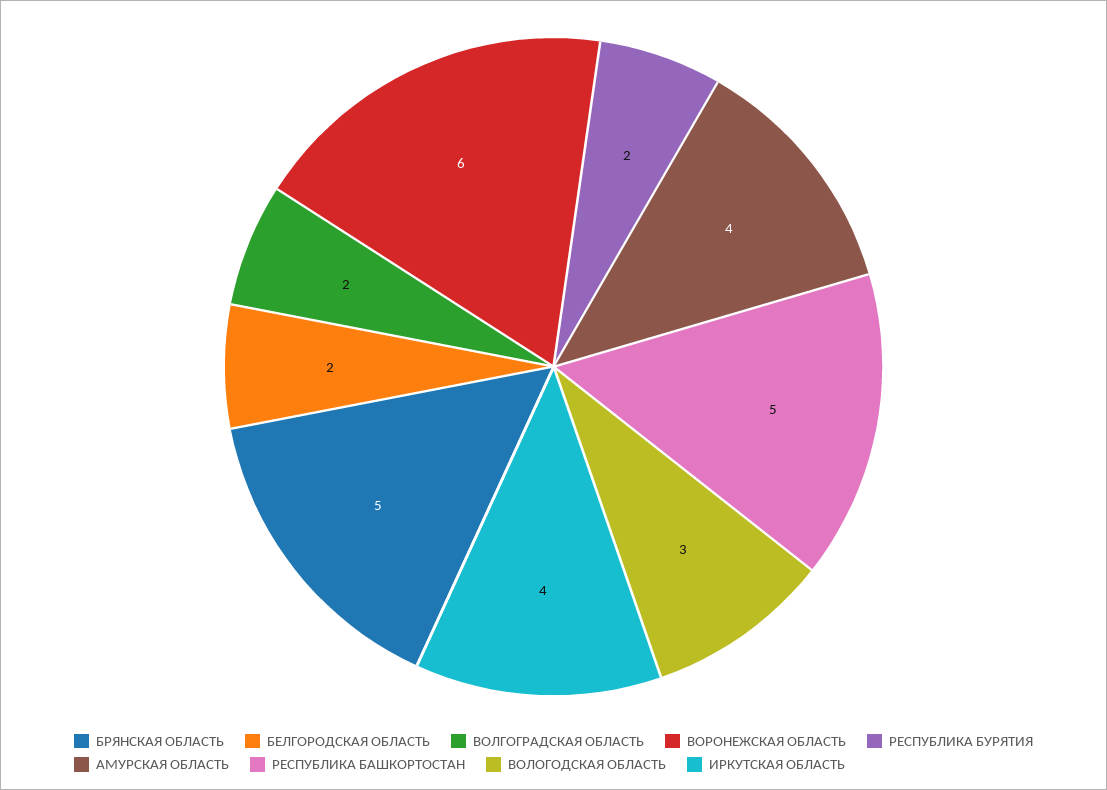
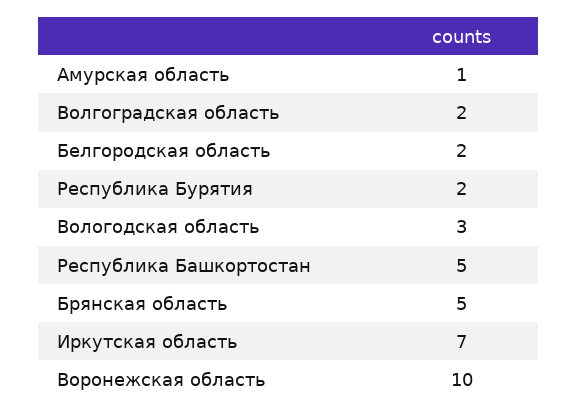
  {
    "БРЯНСКАЯ ОБЛАСТЬ": 5,
    "БЕЛГОРОДСКАЯ ОБЛАСТЬ": 2,
    "ВОЛГОГРАДСКАЯ ОБЛАСТЬ": 2,
-   "ВОРОНЕЖСКАЯ ОБЛАСТЬ": 6,
+   "ВОРОНЕЖСКАЯ ОБЛАСТЬ": 10,
    "РЕСПУБЛИКА БУРЯТИЯ": 2,
-   "АМУРСКАЯ ОБЛАСТЬ": 4,
+   "АМУРСКАЯ ОБЛАСТЬ": 1,
    "РЕСПУБЛИКА БАШКОРТОСТАН": 5,
    "ВОЛОГОДСКАЯ ОБЛАСТЬ": 3,
-   "ИРКУТСКАЯ ОБЛАСТЬ": 4
+   "ИРКУТСКАЯ ОБЛАСТЬ": 7
  }

